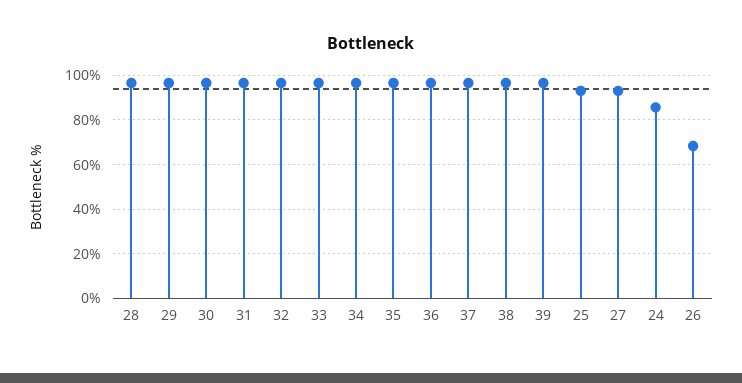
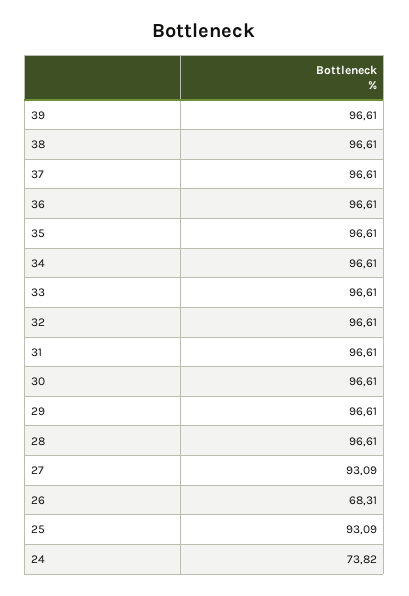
  {
    "28": 96.61,
    "29": 96.61,
    "30": 96.61,
    "31": 96.61,
    "32": 96.61,
    "33": 96.61,
    "34": 96.61,
    "35": 96.61,
    "36": 96.61,
    "37": 96.61,
    "38": 96.61,
    "39": 96.61,
    "25": 93.09,
    "27": 93.09,
-   "24": 85,
+   "24": 73.82,
    "26": 68.31
  }

